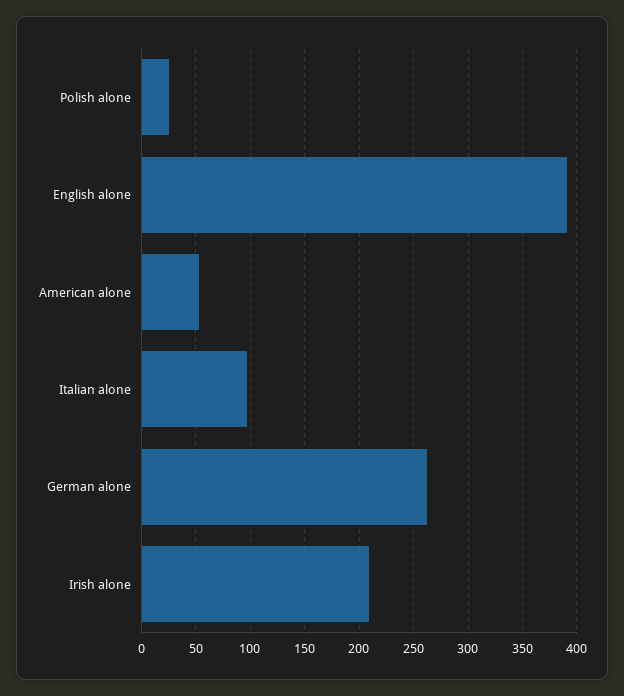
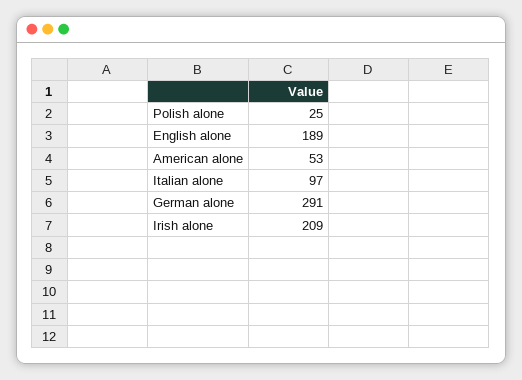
  {
    "Polish alone": 25,
-   "English alone": 390,
+   "English alone": 189,
    "American alone": 53,
    "Italian alone": 97,
-   "German alone": 260,
+   "German alone": 291,
    "Irish alone": 209
  }

